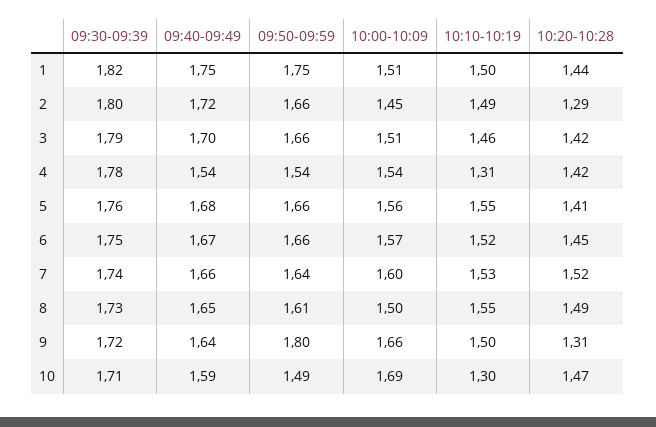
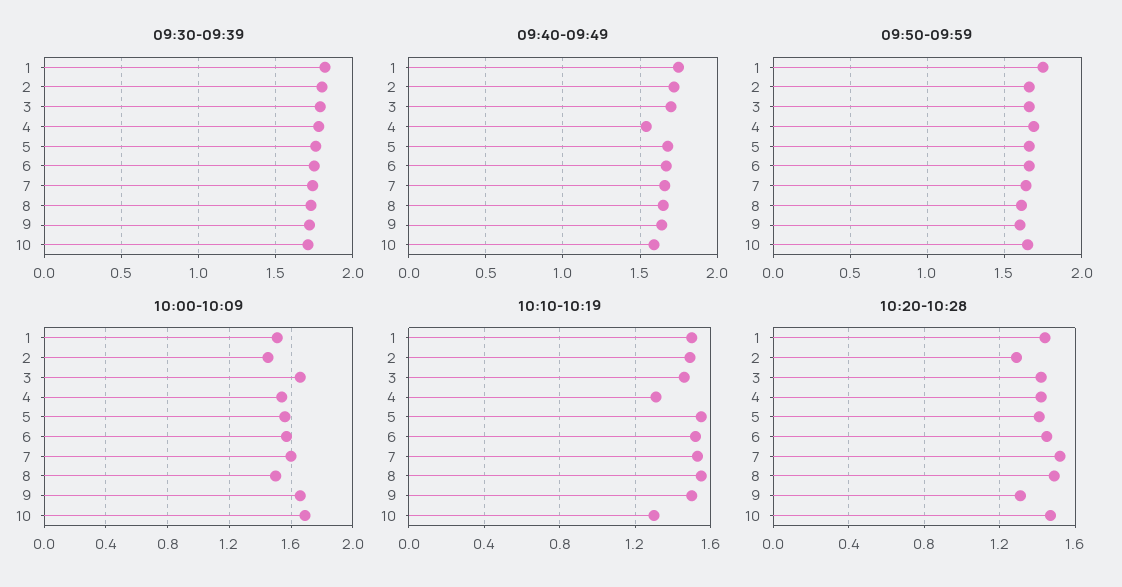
  {
    "09:30-09:39": {
      "1": 1.82,
      "2": 1.8,
      "3": 1.79,
      "4": 1.78,
      "5": 1.76,
      "6": 1.75,
      "7": 1.74,
      "8": 1.73,
      "9": 1.72,
      "10": 1.71
    },
    "09:40-09:49": {
      "1": 1.75,
      "2": 1.72,
      "3": 1.7,
      "4": 1.54,
      "5": 1.68,
      "6": 1.67,
      "7": 1.66,
      "8": 1.65,
      "9": 1.64,
      "10": 1.59
    },
    "09:50-09:59": {
      "1": 1.75,
      "2": 1.66,
      "3": 1.66,
-     "4": 1.54,
+     "4": 1.7,
      "5": 1.66,
      "6": 1.66,
      "7": 1.64,
      "8": 1.61,
-     "9": 1.8,
+     "9": 1.6,
-     "10": 1.49
+     "10": 1.65
    },
    "10:00-10:09": {
      "1": 1.51,
      "2": 1.45,
-     "3": 1.51,
+     "3": 1.65,
      "4": 1.54,
      "5": 1.56,
      "6": 1.57,
      "7": 1.6,
      "8": 1.5,
      "9": 1.66,
      "10": 1.69
    },
    "10:10-10:19": {
      "1": 1.5,
      "2": 1.49,
      "3": 1.46,
      "4": 1.31,
      "5": 1.55,
      "6": 1.52,
      "7": 1.53,
      "8": 1.55,
      "9": 1.5,
      "10": 1.3
    },
    "10:20-10:28": {
      "1": 1.44,
      "2": 1.29,
      "3": 1.42,
      "4": 1.42,
      "5": 1.41,
      "6": 1.45,
      "7": 1.52,
      "8": 1.49,
      "9": 1.31,
      "10": 1.47
    }
  }

